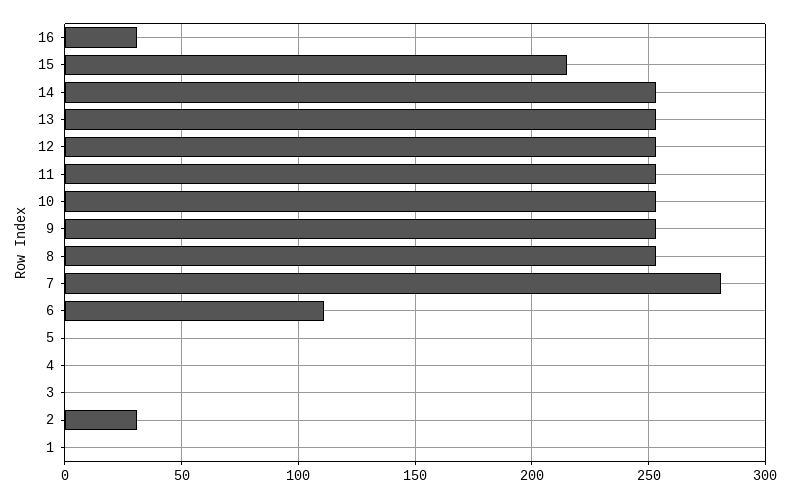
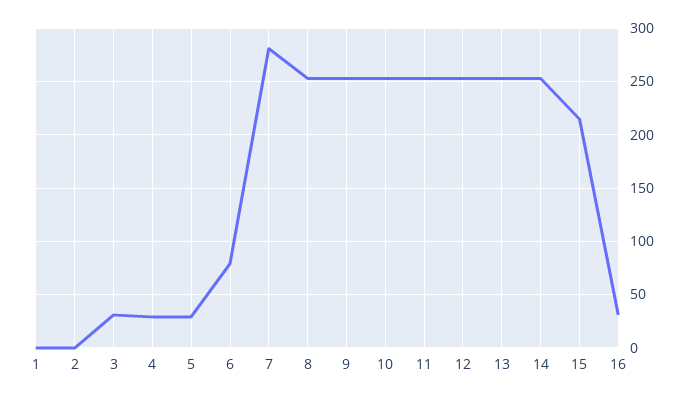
  {
    "16": 30,
    "15": 215,
    "14": 255,
    "13": 255,
    "12": 255,
    "11": 255,
    "10": 255,
    "9": 255,
    "8": 255,
    "7": 280,
-   "6": 110,
+   "6": 80,
-   "5": 0,
+   "5": 30,
-   "4": 0,
+   "4": 30,
-   "3": 0,
+   "3": 30,
-   "2": 30,
+   "2": 0,
    "1": 0
  }

